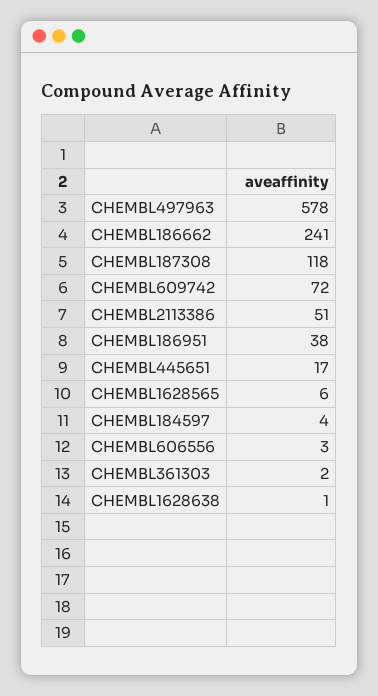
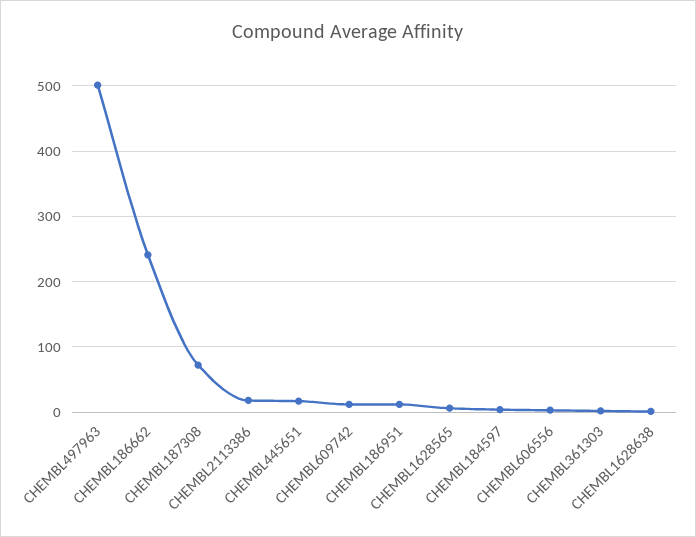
  {
-   "CHEMBL497963": 578,
+   "CHEMBL497963": 500,
    "CHEMBL186662": 241,
-   "CHEMBL187308": 118,
+   "CHEMBL187308": 70,
-   "CHEMBL609742": 72,
+   "CHEMBL609742": 10,
-   "CHEMBL2113386": 51,
+   "CHEMBL2113386": 20,
-   "CHEMBL186951": 38,
+   "CHEMBL186951": 10,
    "CHEMBL445651": 17,
    "CHEMBL1628565": 6,
    "CHEMBL184597": 4,
    "CHEMBL606556": 3,
    "CHEMBL361303": 2,
    "CHEMBL1628638": 1
  }

